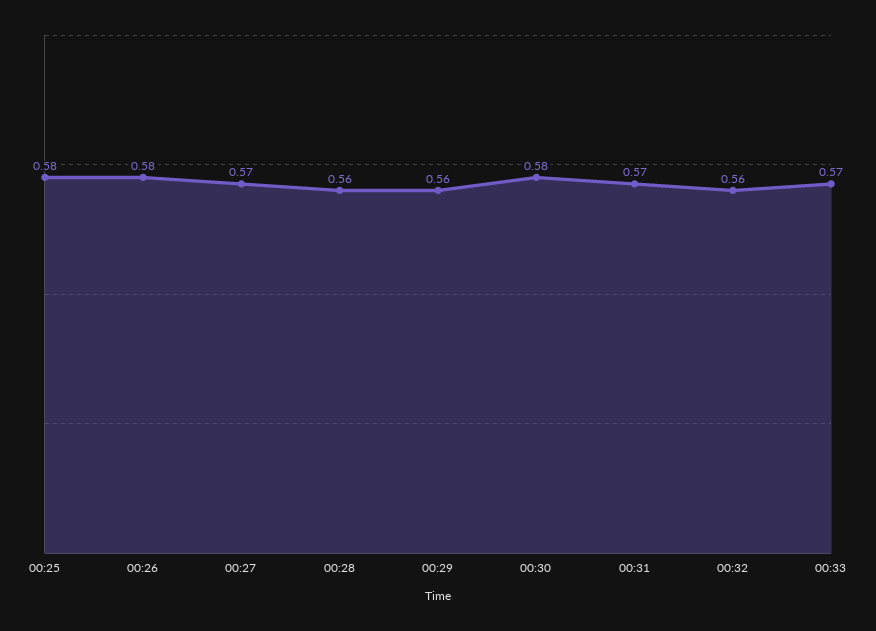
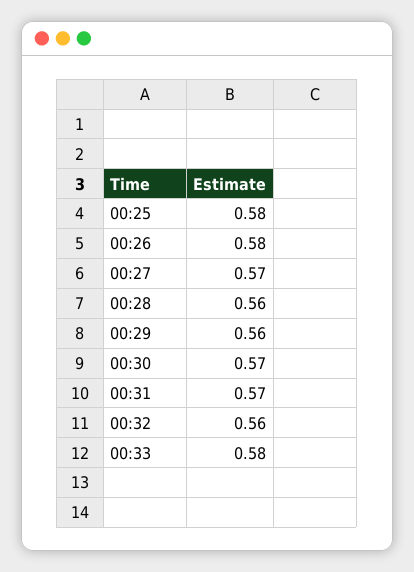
  {
    "00:25": 0.58,
    "00:26": 0.58,
    "00:27": 0.57,
    "00:28": 0.56,
    "00:29": 0.56,
-   "00:30": 0.58,
+   "00:30": 0.57,
    "00:31": 0.57,
    "00:32": 0.56,
-   "00:33": 0.57
+   "00:33": 0.58
  }

